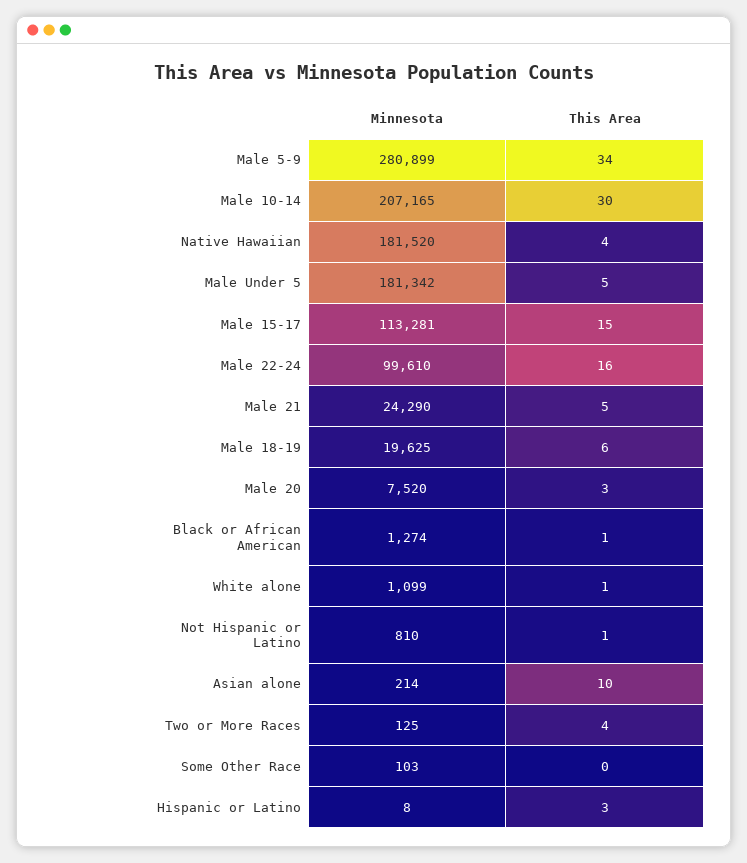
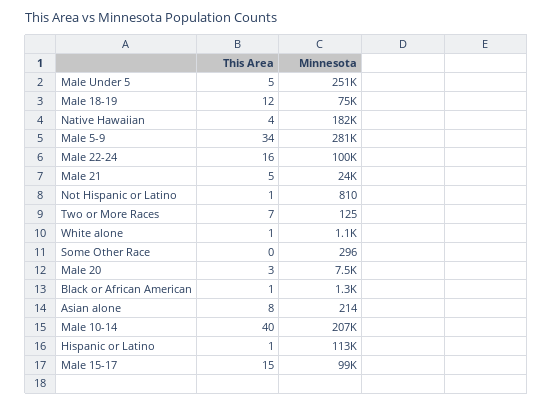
  {
    "Minnesota": {
      "Male 5-9": 280899,
      "Male 10-14": 207165,
      "Native Hawaiian": 181520,
-     "Male Under 5": 181342,
+     "Male Under 5": 251000,
-     "Male 15-17": 113281,
+     "Male 15-17": 99000,
      "Male 22-24": 99610,
      "Male 21": 24290,
-     "Male 18-19": 19625,
+     "Male 18-19": 75000,
      "Male 20": 7520,
      "Black or African American": 1274,
      "White alone": 1099,
      "Not Hispanic or Latino": 810,
      "Asian alone": 214,
      "Two or More Races": 125,
-     "Some Other Race": 103,
+     "Some Other Race": 296,
-     "Hispanic or Latino": 8
+     "Hispanic or Latino": 113000
    },
    "This Area": {
      "Male 5-9": 34,
-     "Male 10-14": 30,
+     "Male 10-14": 40,
      "Native Hawaiian": 4,
      "Male Under 5": 5,
      "Male 15-17": 15,
      "Male 22-24": 16,
      "Male 21": 5,
-     "Male 18-19": 6,
+     "Male 18-19": 12,
      "Male 20": 3,
      "Black or African American": 1,
      "White alone": 1,
      "Not Hispanic or Latino": 1,
-     "Asian alone": 10,
+     "Asian alone": 8,
-     "Two or More Races": 4,
+     "Two or More Races": 7,
      "Some Other Race": 0,
-     "Hispanic or Latino": 3
+     "Hispanic or Latino": 1
    }
  }

